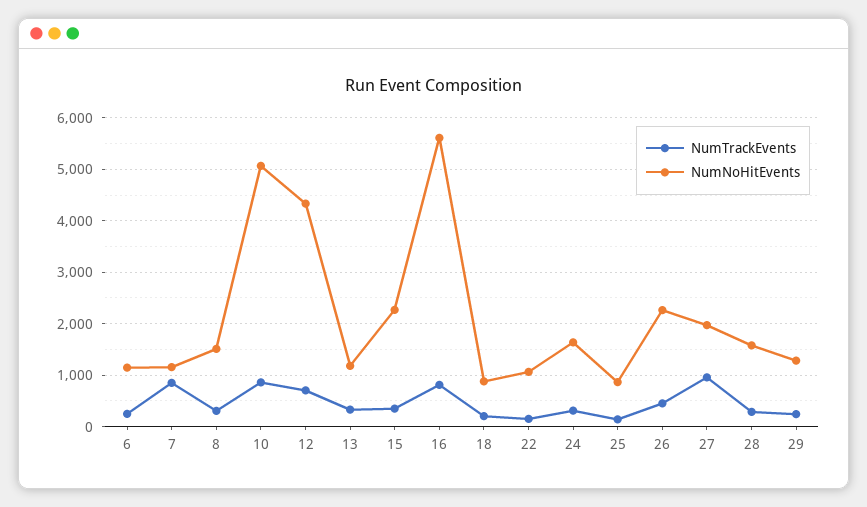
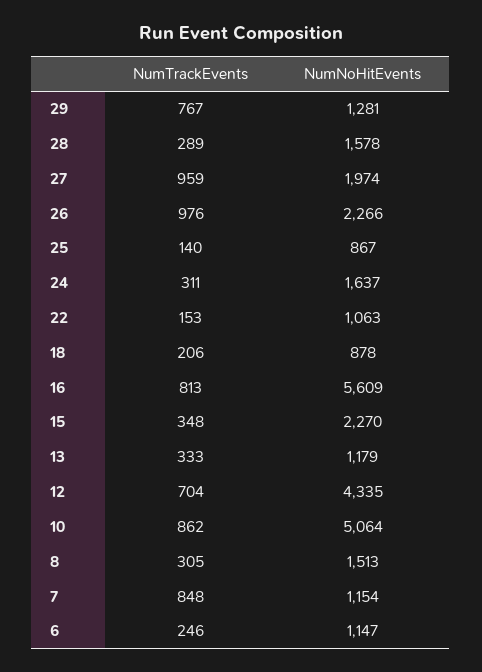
  {
    "NumTrackEvents": {
      "6": 246,
      "7": 848,
      "8": 305,
      "10": 862,
      "12": 704,
      "13": 333,
      "15": 348,
      "16": 813,
      "18": 206,
      "22": 153,
      "24": 311,
      "25": 140,
-     "26": 400,
+     "26": 976,
      "27": 959,
      "28": 289,
-     "29": 200
+     "29": 767
    },
    "NumNoHitEvents": {
      "6": 1147,
      "7": 1154,
      "8": 1513,
      "10": 5064,
      "12": 4335,
      "13": 1179,
      "15": 2270,
      "16": 5609,
      "18": 878,
      "22": 1063,
      "24": 1637,
      "25": 867,
      "26": 2266,
      "27": 1974,
      "28": 1578,
      "29": 1281
    }
  }

